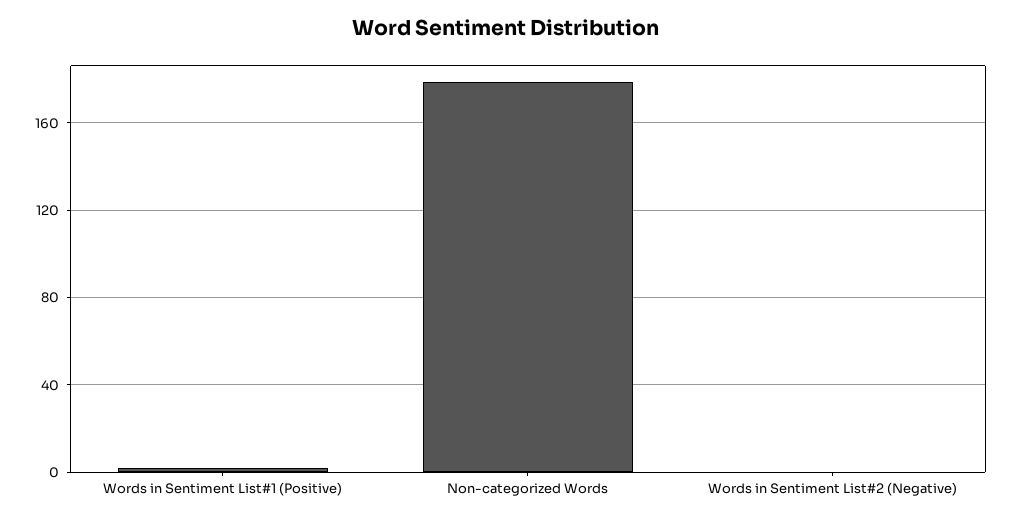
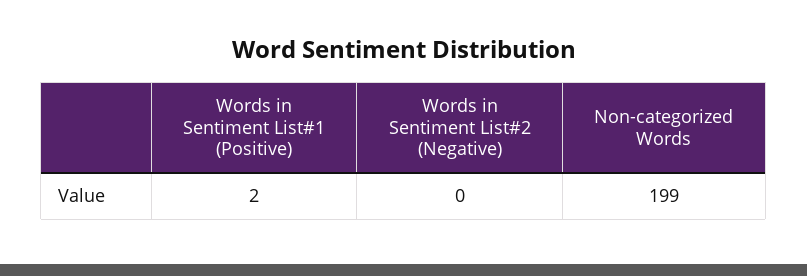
  {
    "Words in Sentiment List#1 (Positive)": 2,
-   "Non-categorized Words": 180,
+   "Non-categorized Words": 199,
    "Words in Sentiment List#2 (Negative)": 0
  }

